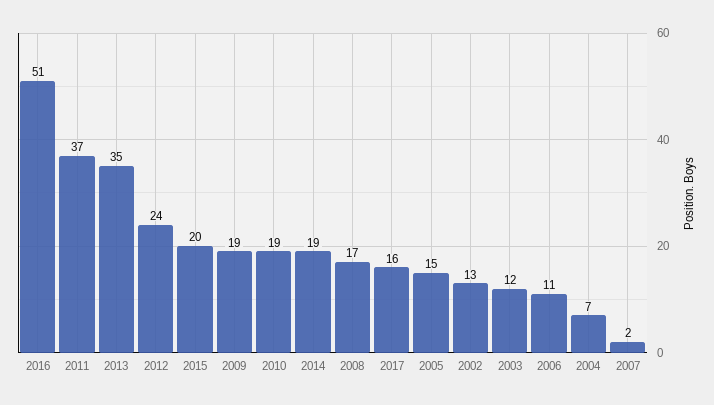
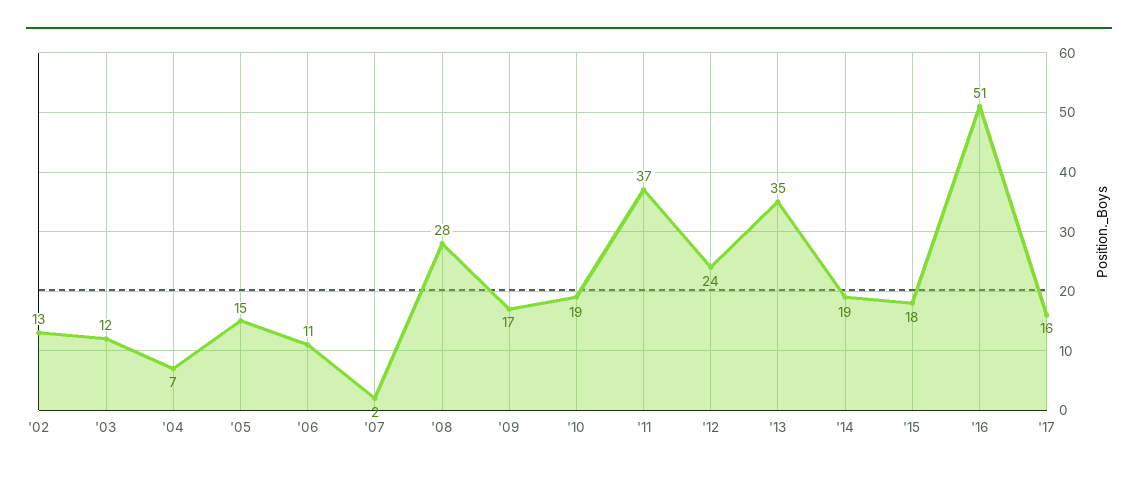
  {
    "2016": 51,
    "2011": 37,
    "2013": 35,
    "2012": 24,
-   "2015": 20,
+   "2015": 18,
-   "2009": 19,
+   "2009": 17,
    "2010": 19,
    "2014": 19,
-   "2008": 17,
+   "2008": 28,
    "2017": 16,
    "2005": 15,
    "2002": 13,
    "2003": 12,
    "2006": 11,
    "2004": 7,
    "2007": 2
  }

